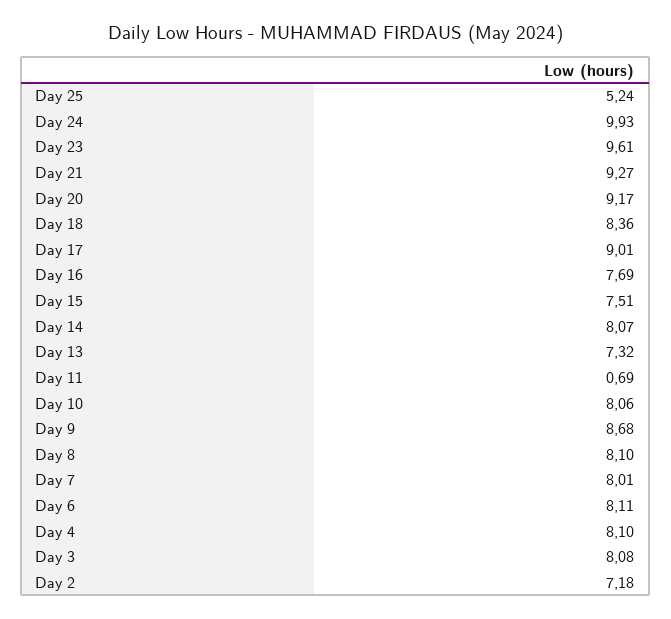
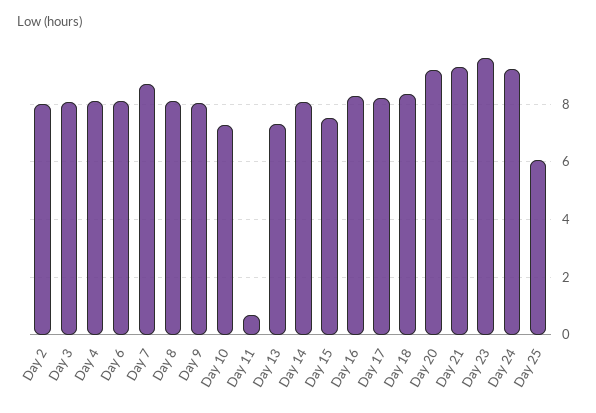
  {
-   "Day 25": 5.24,
+   "Day 25": 6,
-   "Day 24": 9.93,
+   "Day 24": 9.25,
    "Day 23": 9.61,
    "Day 21": 9.27,
    "Day 20": 9.17,
    "Day 18": 8.36,
-   "Day 17": 9.01,
+   "Day 17": 8.25,
-   "Day 16": 7.69,
+   "Day 16": 8.25,
    "Day 15": 7.51,
    "Day 14": 8.07,
    "Day 13": 7.32,
    "Day 11": 0.69,
-   "Day 10": 8.06,
+   "Day 10": 7.25,
-   "Day 9": 8.68,
+   "Day 9": 8,
    "Day 8": 8.1,
-   "Day 7": 8.01,
+   "Day 7": 8.75,
    "Day 6": 8.11,
    "Day 4": 8.1,
    "Day 3": 8.08,
-   "Day 2": 7.18
+   "Day 2": 8
  }

